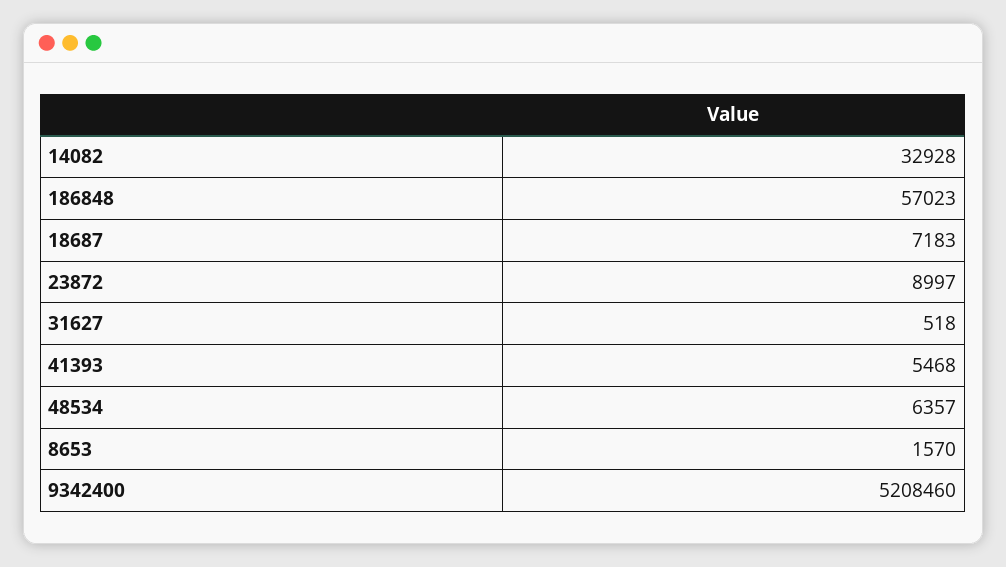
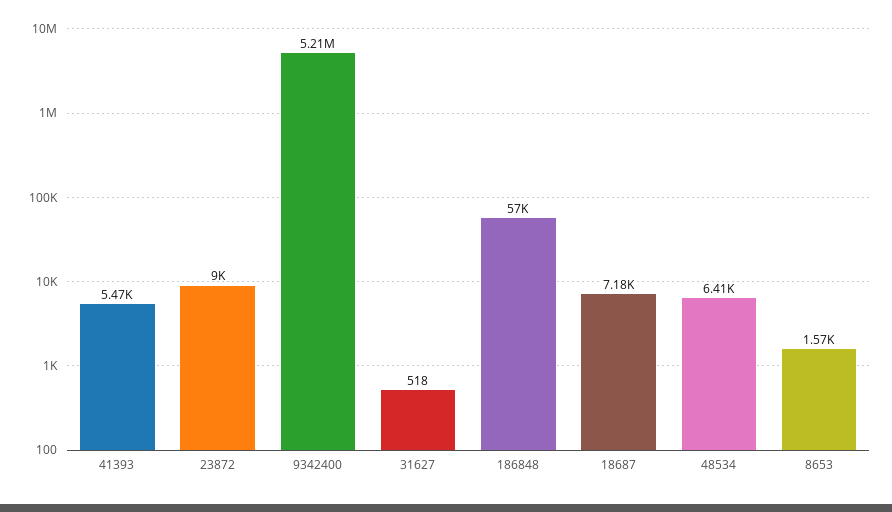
  {
-   "14082": 32928,
    "186848": 57023,
    "18687": 7183,
    "23872": 8997,
    "31627": 518,
    "41393": 5468,
-   "48534": 6357,
+   "48534": 6410,
    "8653": 1570,
    "9342400": 5208460
  }

